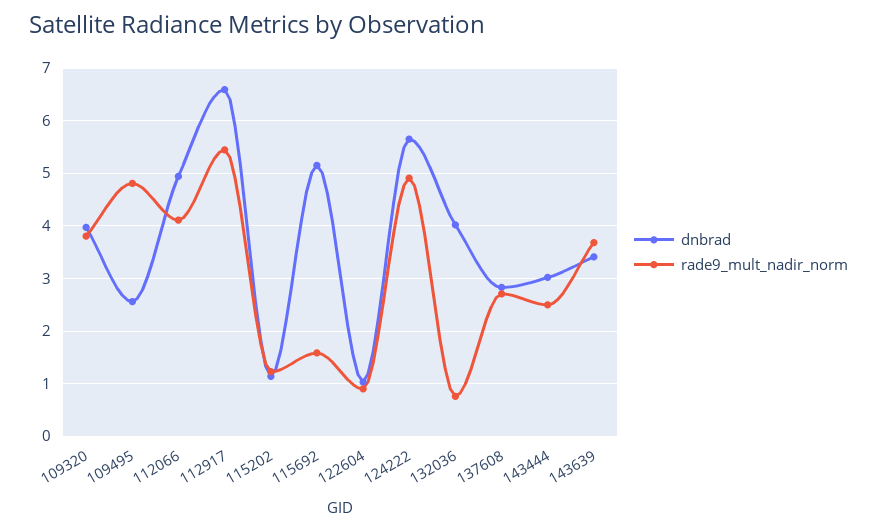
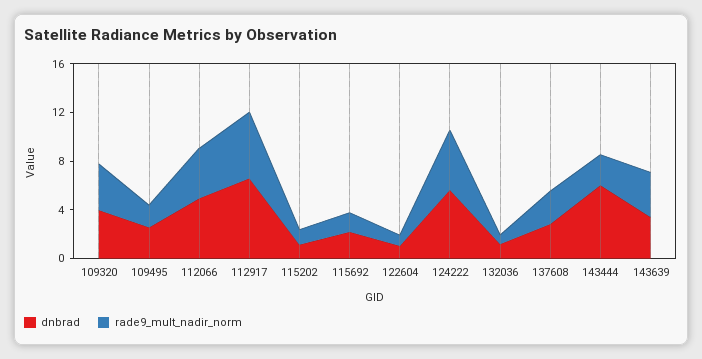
  {
    "dnbrad": {
      "109320": 4,
      "109495": 2.6,
      "112066": 5,
      "112917": 6.6,
      "115202": 1.2,
-     "115692": 5.2,
+     "115692": 2,
      "122604": 1,
      "124222": 5.6,
-     "132036": 4,
+     "132036": 1,
      "137608": 2.8,
-     "143444": 3,
+     "143444": 6,
      "143639": 3.4
    },
    "rade9_mult_nadir_norm": {
      "109320": 3.8,
-     "109495": 4.8,
+     "109495": 2,
      "112066": 4.2,
      "112917": 5.4,
      "115202": 1.2,
      "115692": 1.6,
      "122604": 1,
      "124222": 5,
      "132036": 0.8,
      "137608": 2.8,
      "143444": 2.6,
      "143639": 3.6
    }
  }

